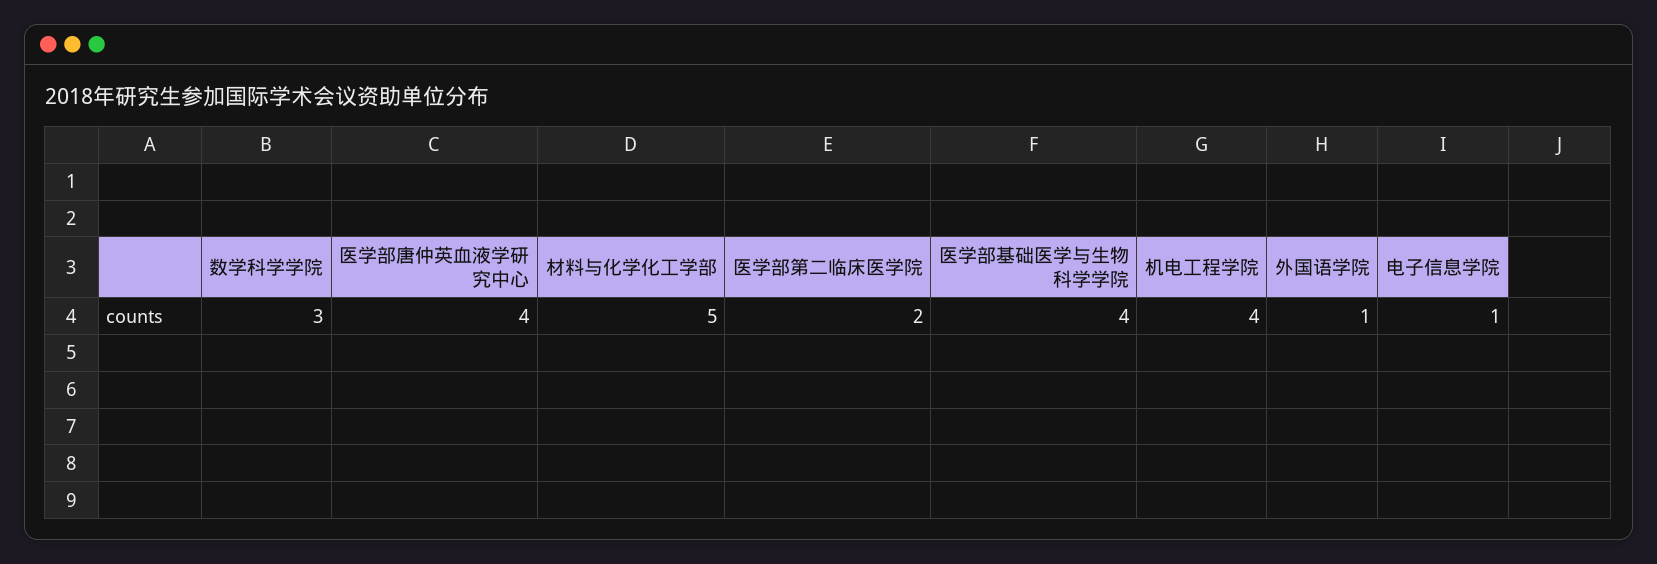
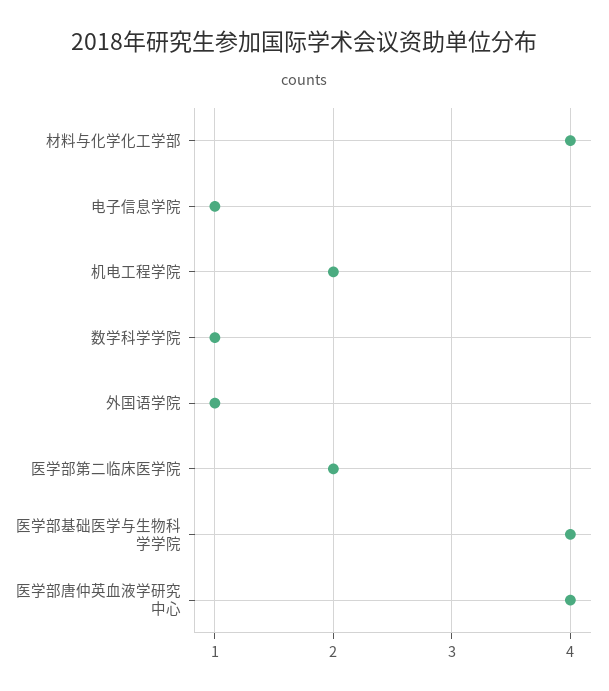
  {
-   "数学科学学院": 3,
+   "数学科学学院": 1,
    "医学部唐仲英血液学研究中心": 4,
-   "材料与化学化工学部": 5,
+   "材料与化学化工学部": 4,
    "医学部第二临床医学院": 2,
    "医学部基础医学与生物科学学院": 4,
-   "机电工程学院": 4,
+   "机电工程学院": 2,
    "外国语学院": 1,
    "电子信息学院": 1
  }

